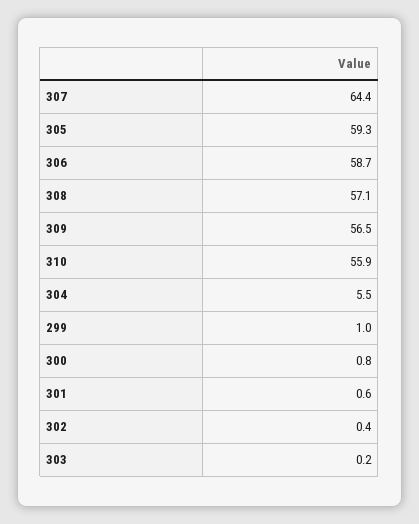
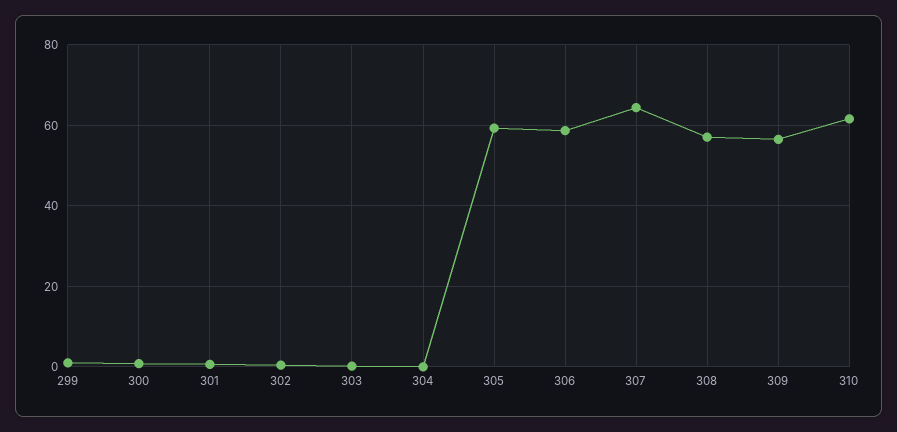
  {
    "307": 64.4,
    "305": 59.3,
    "306": 58.7,
    "308": 57.1,
    "309": 56.5,
-   "310": 55.9,
+   "310": 62,
-   "304": 5.5,
+   "304": 0,
    "299": 1,
    "300": 0.8,
    "301": 0.6,
    "302": 0.4,
    "303": 0.2
  }

